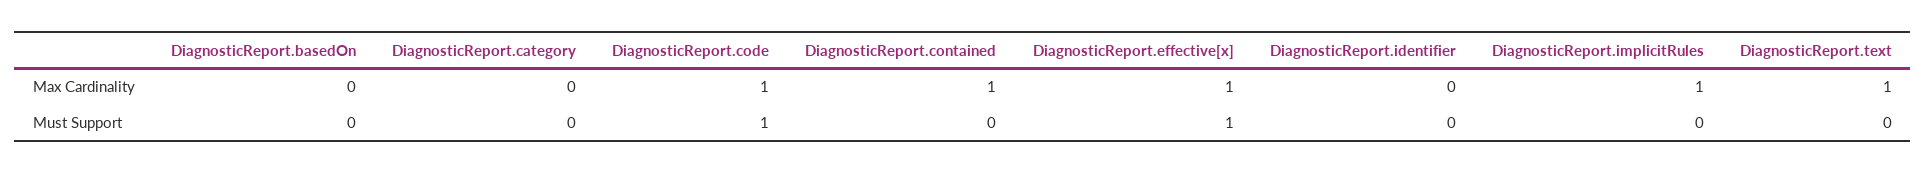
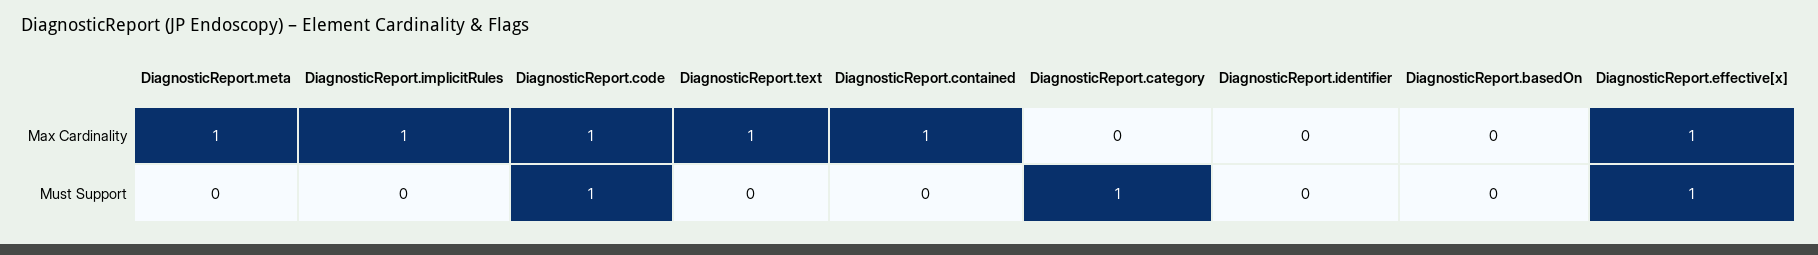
  {
    "DiagnosticReport.basedOn": {
      "Max Cardinality": 0,
      "Must Support": 0
    },
    "DiagnosticReport.category": {
      "Max Cardinality": 0,
-     "Must Support": 0
+     "Must Support": 1
    },
    "DiagnosticReport.code": {
      "Max Cardinality": 1,
      "Must Support": 1
    },
    "DiagnosticReport.contained": {
      "Max Cardinality": 1,
      "Must Support": 0
    },
    "DiagnosticReport.effective[x]": {
      "Max Cardinality": 1,
      "Must Support": 1
    },
    "DiagnosticReport.identifier": {
      "Max Cardinality": 0,
      "Must Support": 0
    },
    "DiagnosticReport.implicitRules": {
      "Max Cardinality": 1,
      "Must Support": 0
    },
    "DiagnosticReport.text": {
      "Max Cardinality": 1,
      "Must Support": 0
-   }
+   },
+   "DiagnosticReport.meta": {
+     "Max Cardinality": 1,
+     "Must Support": 0
+   }
  }

